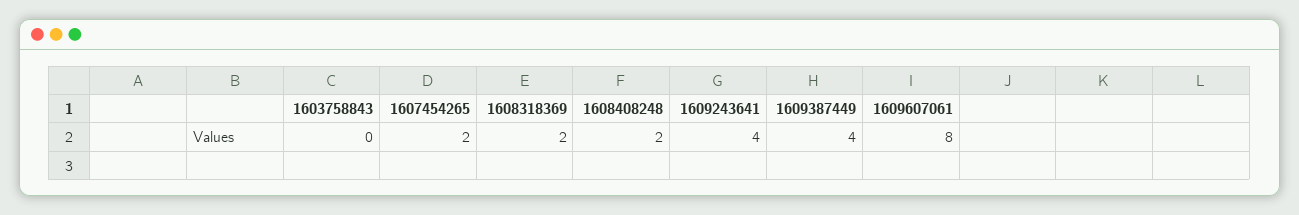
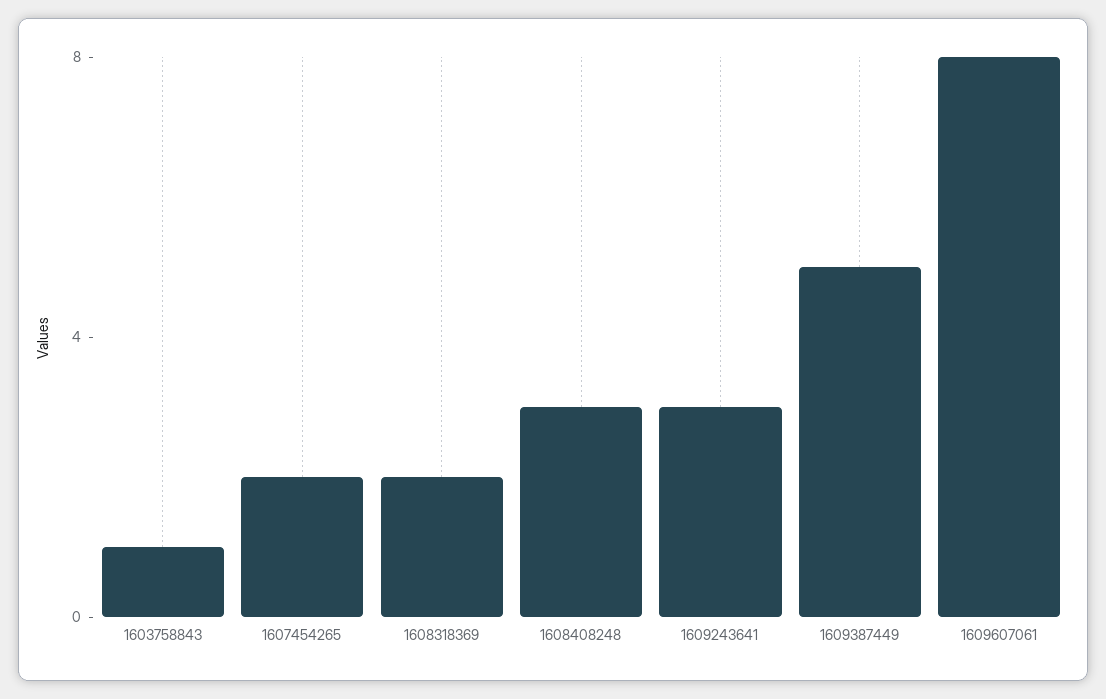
  {
-   "1603758843": 0,
+   "1603758843": 1,
    "1607454265": 2,
    "1608318369": 2,
-   "1608408248": 2,
+   "1608408248": 3,
-   "1609243641": 4,
+   "1609243641": 3,
-   "1609387449": 4,
+   "1609387449": 5,
    "1609607061": 8
  }

